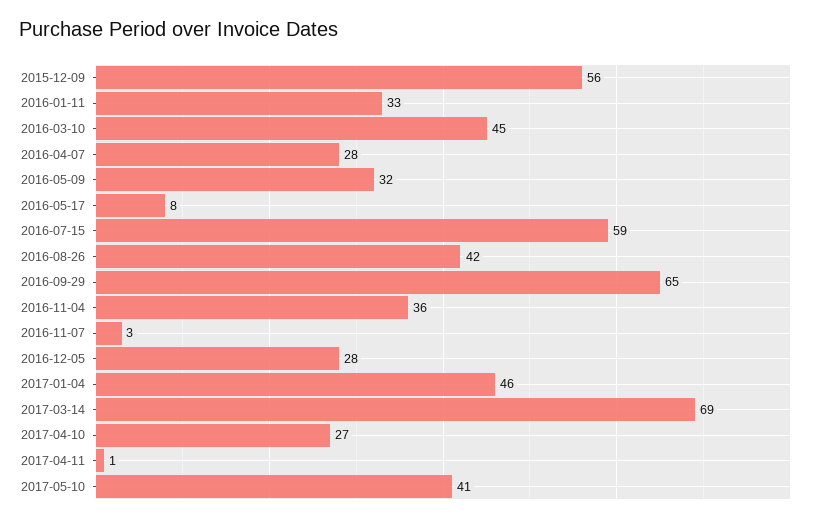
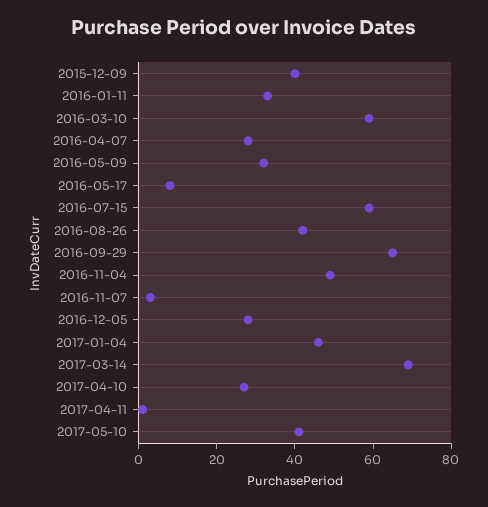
  {
-   "2015-12-09": 56,
+   "2015-12-09": 40,
    "2016-01-11": 33,
-   "2016-03-10": 45,
+   "2016-03-10": 60,
    "2016-04-07": 28,
    "2016-05-09": 32,
    "2016-05-17": 8,
    "2016-07-15": 59,
    "2016-08-26": 42,
    "2016-09-29": 65,
-   "2016-11-04": 36,
+   "2016-11-04": 50,
    "2016-11-07": 3,
    "2016-12-05": 28,
    "2017-01-04": 46,
    "2017-03-14": 69,
    "2017-04-10": 27,
    "2017-04-11": 1,
    "2017-05-10": 41
  }

